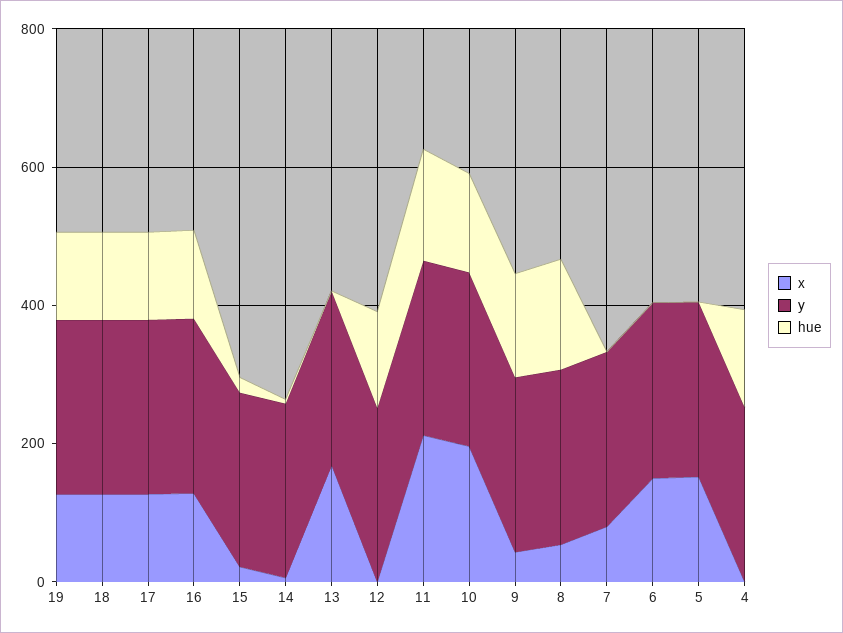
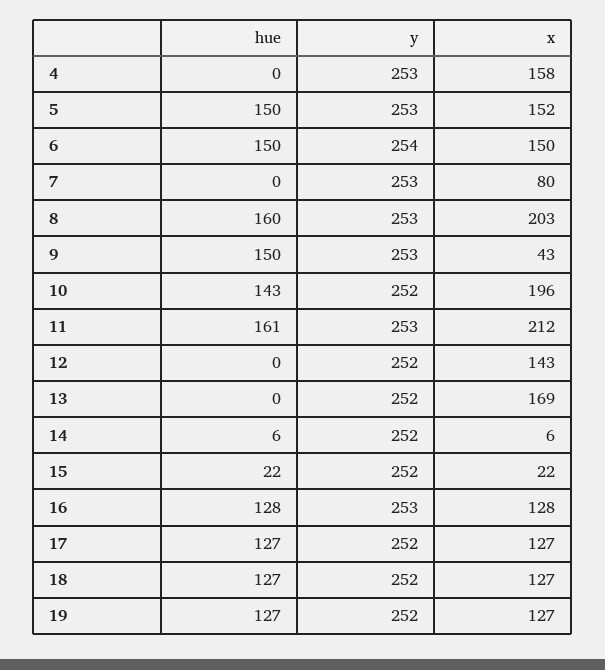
  {
    "x": {
      "19": 127,
      "18": 127,
      "17": 127,
      "16": 128,
      "15": 22,
      "14": 6,
      "13": 169,
-     "12": 0,
+     "12": 143,
      "11": 212,
      "10": 196,
      "9": 43,
-     "8": 50,
+     "8": 203,
      "7": 80,
      "6": 150,
      "5": 152,
-     "4": 0
+     "4": 158
    },
    "y": {
      "19": 252,
      "18": 252,
      "17": 252,
      "16": 253,
      "15": 252,
      "14": 252,
      "13": 252,
      "12": 252,
      "11": 253,
      "10": 252,
      "9": 253,
      "8": 253,
      "7": 253,
      "6": 254,
      "5": 253,
      "4": 253
    },
    "hue": {
      "19": 127,
      "18": 127,
      "17": 127,
      "16": 128,
      "15": 22,
      "14": 6,
      "13": 0,
-     "12": 150,
+     "12": 0,
      "11": 161,
      "10": 143,
      "9": 150,
      "8": 160,
      "7": 0,
-     "6": 0,
+     "6": 150,
-     "5": 0,
+     "5": 150,
-     "4": 150
+     "4": 0
    }
  }

